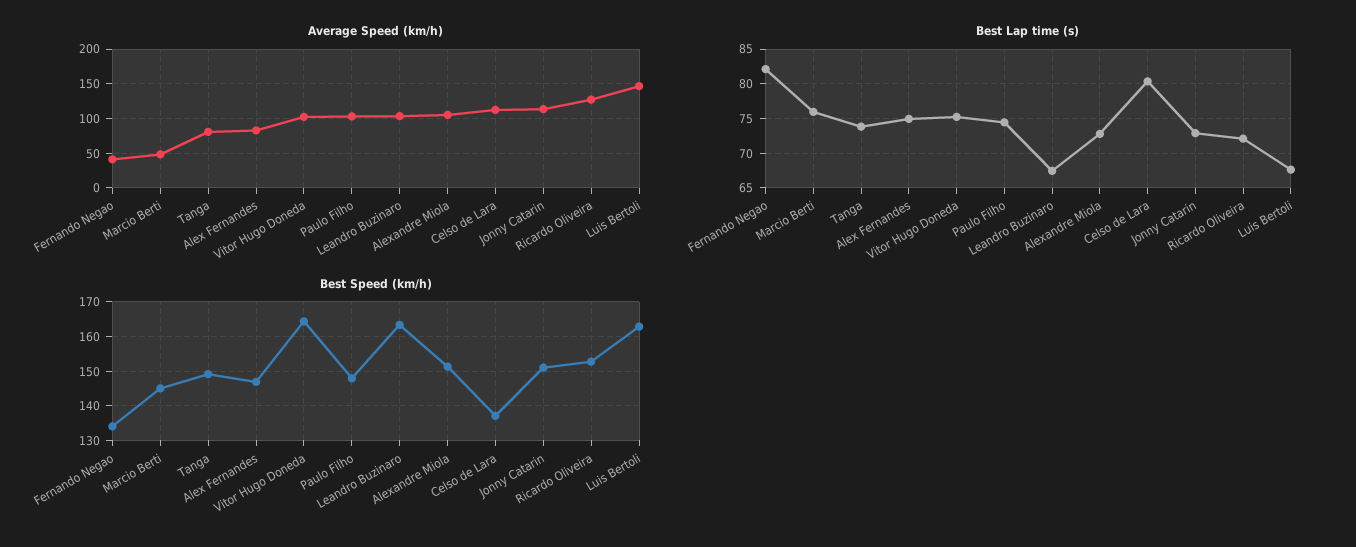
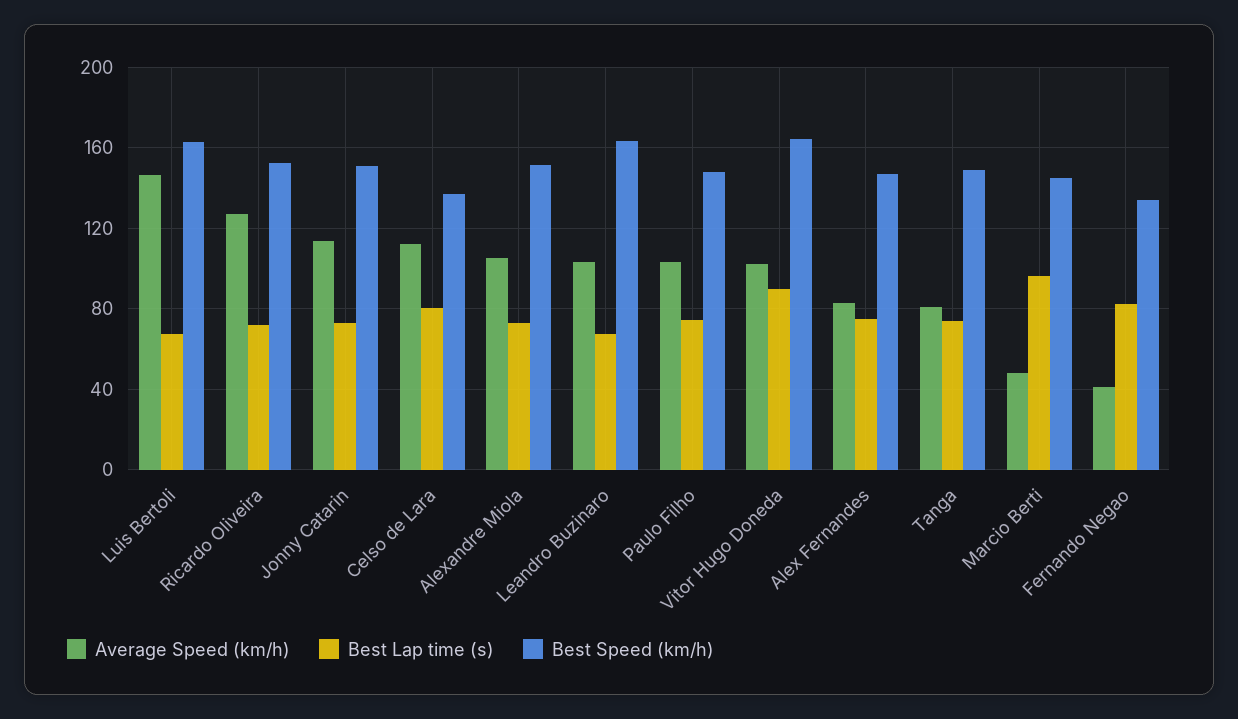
  {
    "Average Speed (km/h)": {
      "Fernando Negao": 40,
      "Marcio Berti": 50,
      "Tanga": 80,
      "Alex Fernandes": 85,
      "Vitor Hugo Doneda": 100,
      "Paulo Filho": 105,
      "Leandro Buzinaro": 105,
      "Alexandre Miola": 105,
      "Celso de Lara": 110,
      "Jonny Catarin": 115,
      "Ricardo Oliveira": 125,
      "Luis Bertoli": 145
    },
    "Best Lap time (s)": {
      "Fernando Negao": 82,
-     "Marcio Berti": 76,
+     "Marcio Berti": 95,
      "Tanga": 74,
      "Alex Fernandes": 75,
-     "Vitor Hugo Doneda": 75,
+     "Vitor Hugo Doneda": 90,
      "Paulo Filho": 74,
      "Leandro Buzinaro": 67,
      "Alexandre Miola": 73,
      "Celso de Lara": 80,
      "Jonny Catarin": 73,
      "Ricardo Oliveira": 72,
      "Luis Bertoli": 68
    },
    "Best Speed (km/h)": {
      "Fernando Negao": 134,
      "Marcio Berti": 146,
      "Tanga": 150,
      "Alex Fernandes": 146,
      "Vitor Hugo Doneda": 164,
      "Paulo Filho": 148,
      "Leandro Buzinaro": 164,
      "Alexandre Miola": 152,
      "Celso de Lara": 138,
      "Jonny Catarin": 152,
      "Ricardo Oliveira": 152,
      "Luis Bertoli": 162
    }
  }

